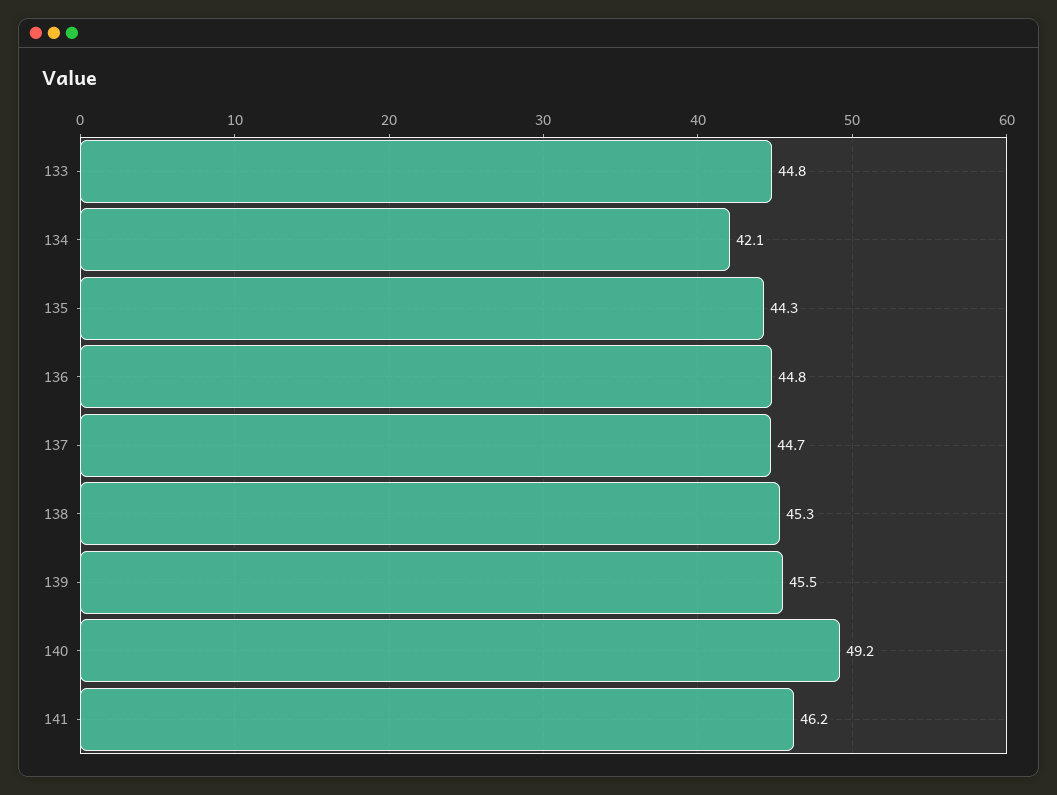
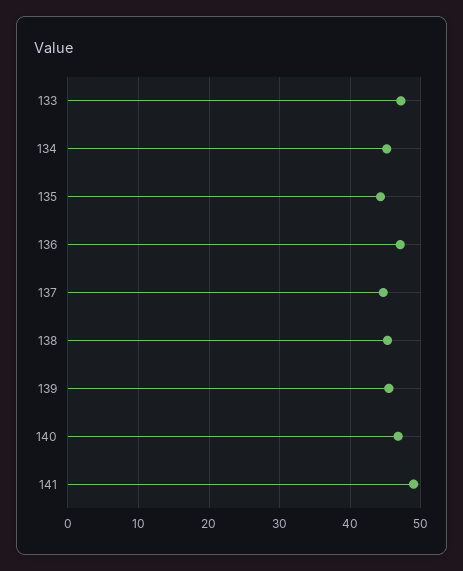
  {
-   "133": 44.8,
+   "133": 47,
-   "134": 42.1,
+   "134": 45,
    "135": 44.3,
-   "136": 44.8,
+   "136": 47,
    "137": 44.7,
    "138": 45.3,
    "139": 45.5,
-   "140": 49.2,
+   "140": 47,
-   "141": 46.2
+   "141": 49
  }

